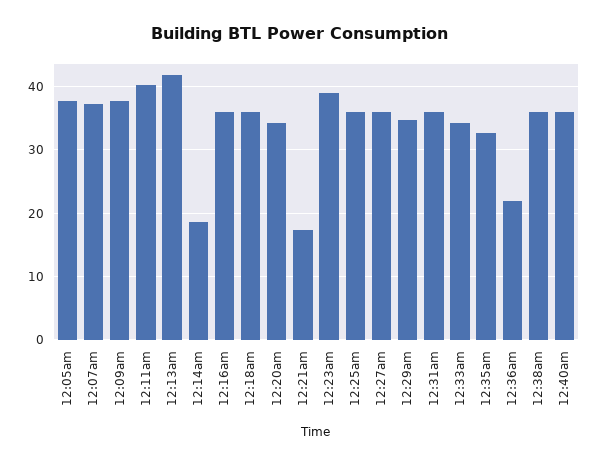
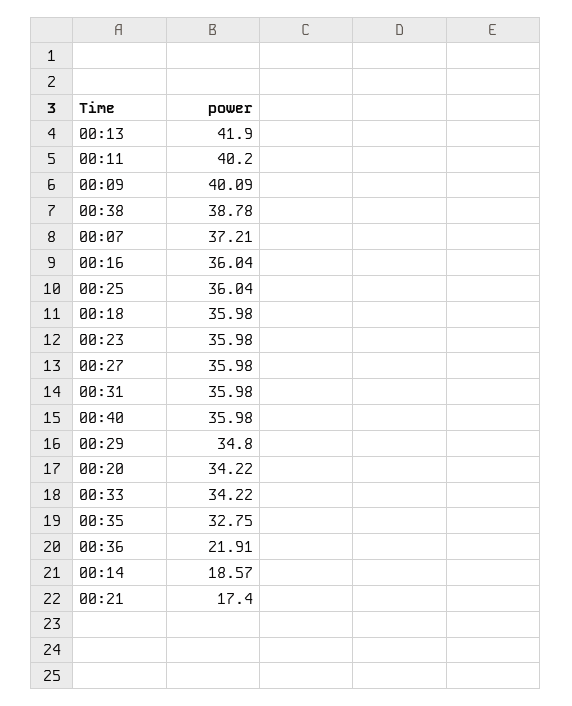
  {
-   "12:05am": 38,
    "12:07am": 37.21,
-   "12:09am": 38,
+   "12:09am": 40.09,
    "12:11am": 40.2,
    "12:13am": 41.9,
    "12:14am": 18.57,
    "12:16am": 36.04,
    "12:18am": 35.98,
    "12:20am": 34.22,
    "12:21am": 17.4,
-   "12:23am": 39,
+   "12:23am": 35.98,
    "12:25am": 36.04,
    "12:27am": 35.98,
    "12:29am": 34.8,
    "12:31am": 35.98,
    "12:33am": 34.22,
    "12:35am": 32.75,
    "12:36am": 21.91,
-   "12:38am": 36,
+   "12:38am": 38.78,
    "12:40am": 35.98
  }

